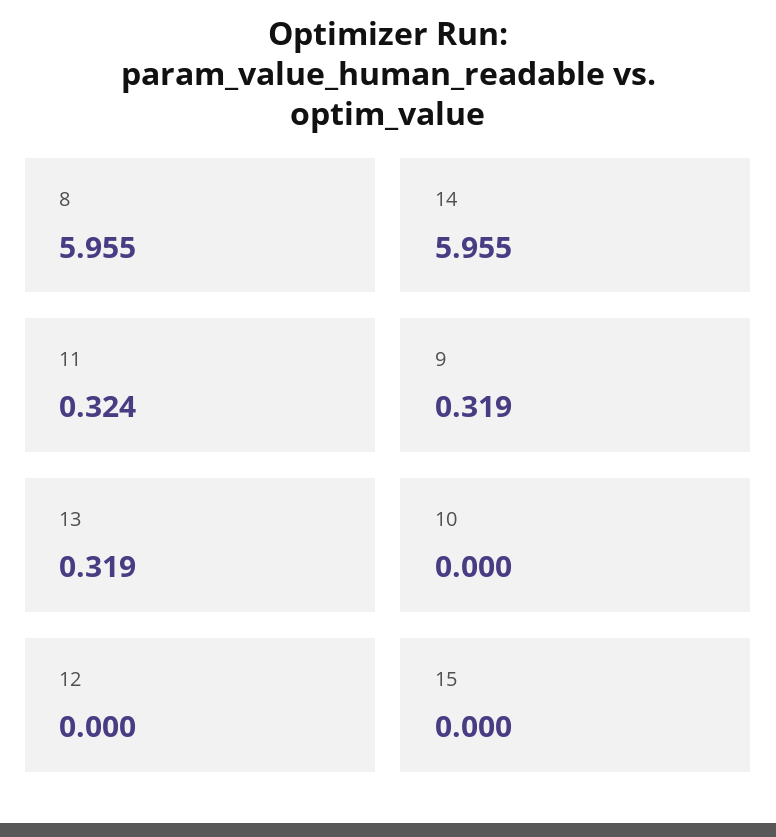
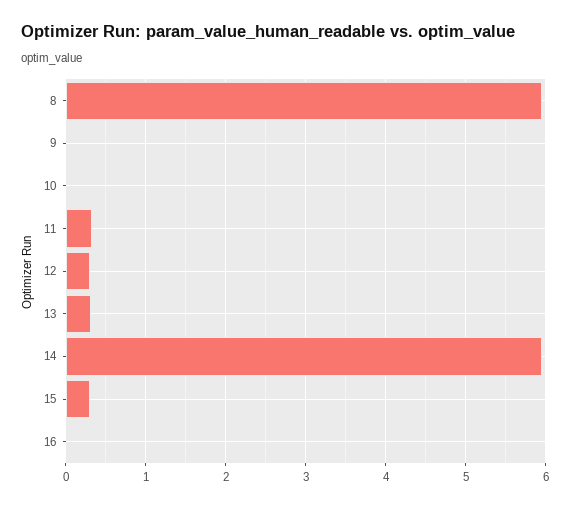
  {
    "8": 5.955,
    "14": 5.955,
    "11": 0.324,
-   "9": 0.319,
+   "9": 0,
    "13": 0.319,
    "10": 0,
-   "12": 0,
+   "12": 0.3,
-   "15": 0
+   "15": 0.3,
+   "16": 0
  }

